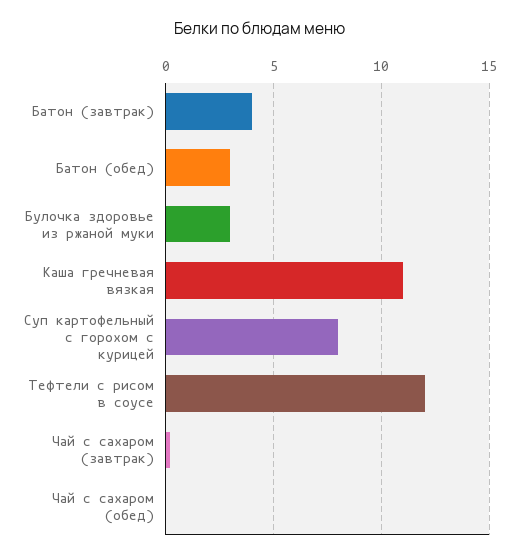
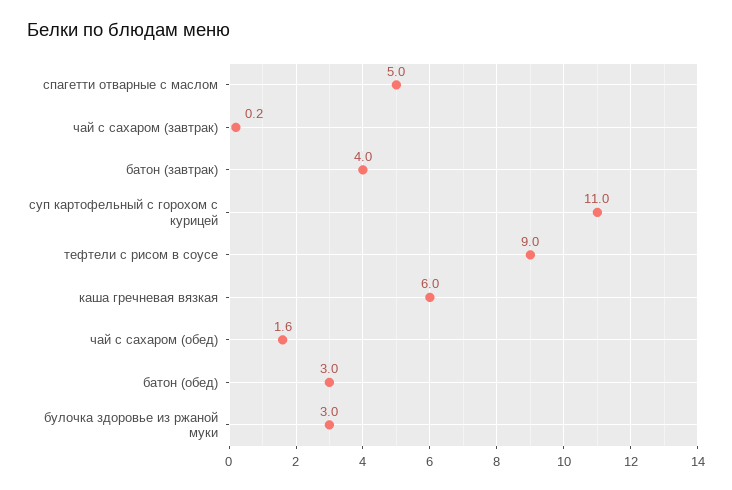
  {
    "Батон (завтрак)": 4,
    "Батон (обед)": 3,
    "Булочка здоровье из ржаной муки": 3,
-   "Каша гречневая вязкая": 11,
+   "Каша гречневая вязкая": 6,
-   "Суп картофельный с горохом с курицей": 8,
+   "Суп картофельный с горохом с курицей": 11,
-   "Тефтели с рисом в соусе": 12,
+   "Тефтели с рисом в соусе": 9,
    "Чай с сахаром (завтрак)": 0.2,
-   "Чай с сахаром (обед)": 0
+   "Чай с сахаром (обед)": 1.6,
+   "спагетти отварные с маслом": 5
  }

